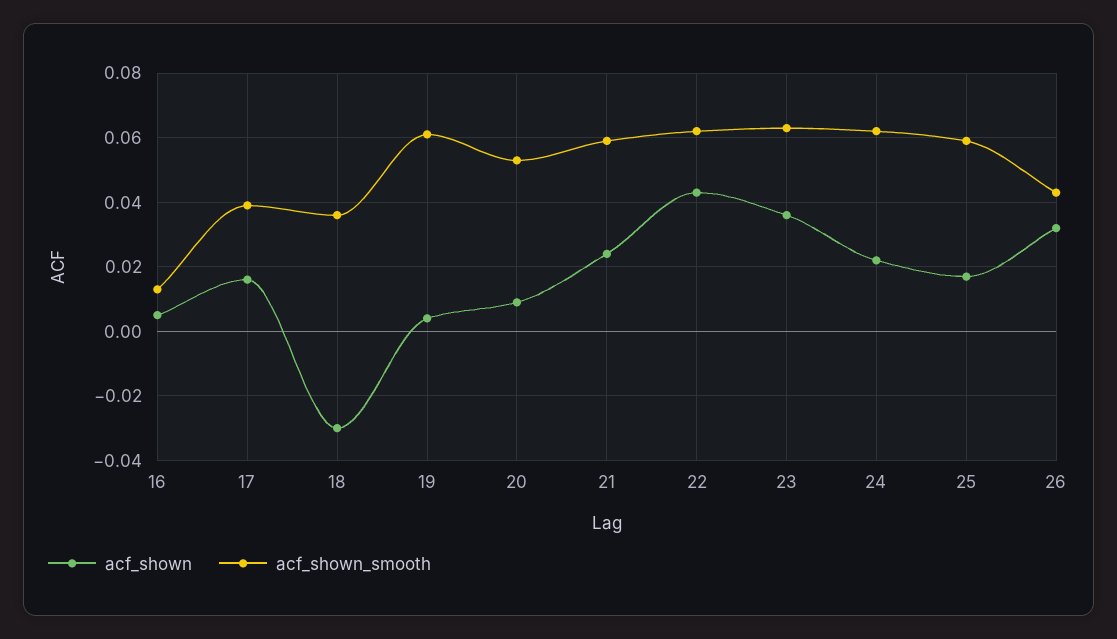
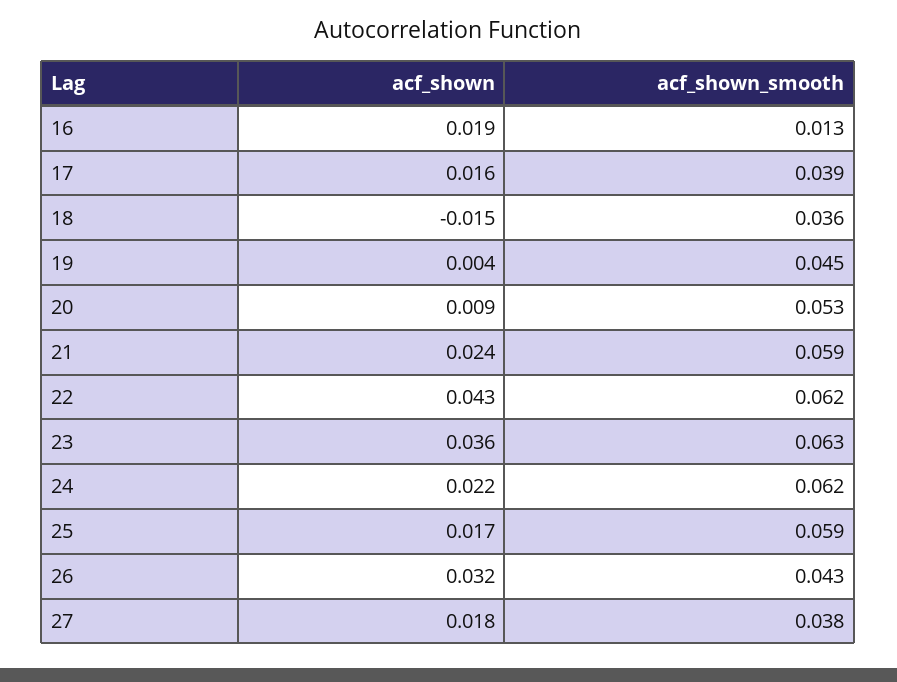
  {
    "acf_shown": {
-     "16": 0.005,
+     "16": 0.019,
      "17": 0.016,
-     "18": -0.03,
+     "18": -0.015,
      "19": 0.004,
      "20": 0.009,
      "21": 0.024,
      "22": 0.043,
      "23": 0.036,
      "24": 0.022,
      "25": 0.017,
-     "26": 0.032
+     "26": 0.032,
+     "27": 0.018
    },
    "acf_shown_smooth": {
      "16": 0.013,
      "17": 0.039,
      "18": 0.036,
-     "19": 0.06,
+     "19": 0.045,
      "20": 0.053,
      "21": 0.059,
      "22": 0.062,
      "23": 0.063,
      "24": 0.062,
      "25": 0.059,
-     "26": 0.043
+     "26": 0.043,
+     "27": 0.038
    }
  }

